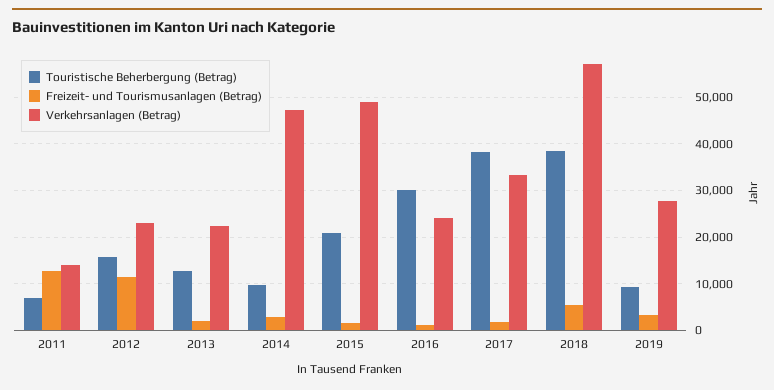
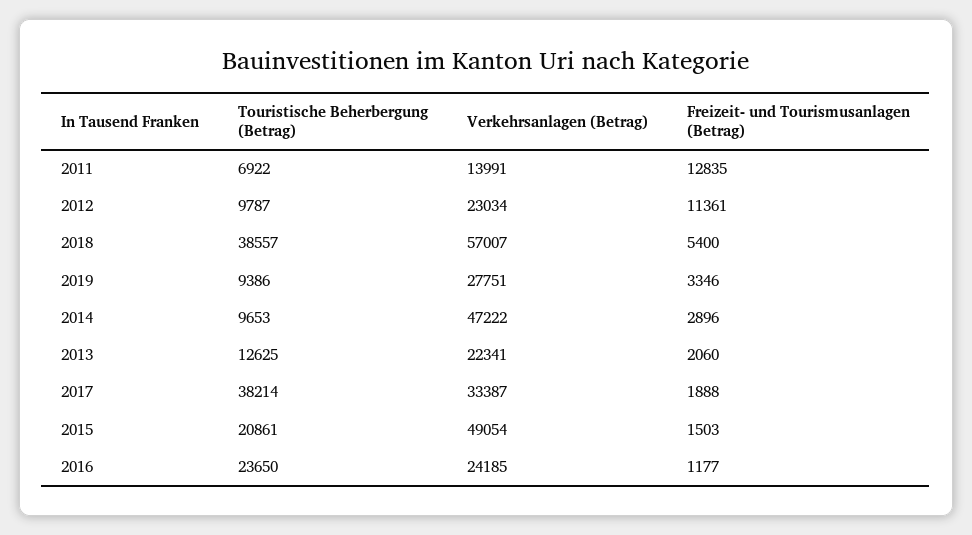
  {
    "Touristische Beherbergung (Betrag)": {
      "2011": 6922,
-     "2012": 16000,
+     "2012": 9787,
      "2013": 12625,
      "2014": 9653,
      "2015": 20861,
-     "2016": 30000,
+     "2016": 23650,
      "2017": 38214,
      "2018": 38557,
      "2019": 9386
    },
    "Freizeit- und Tourismusanlagen (Betrag)": {
      "2011": 12835,
      "2012": 11361,
      "2013": 2060,
      "2014": 2896,
      "2015": 1503,
      "2016": 1177,
      "2017": 1888,
      "2018": 5400,
      "2019": 3346
    },
    "Verkehrsanlagen (Betrag)": {
      "2011": 13991,
      "2012": 23034,
      "2013": 22341,
      "2014": 47222,
      "2015": 49054,
      "2016": 24185,
      "2017": 33387,
      "2018": 57007,
      "2019": 27751
    }
  }

